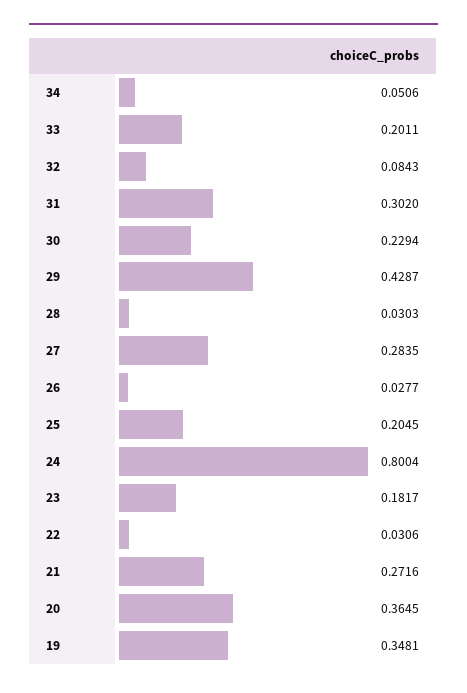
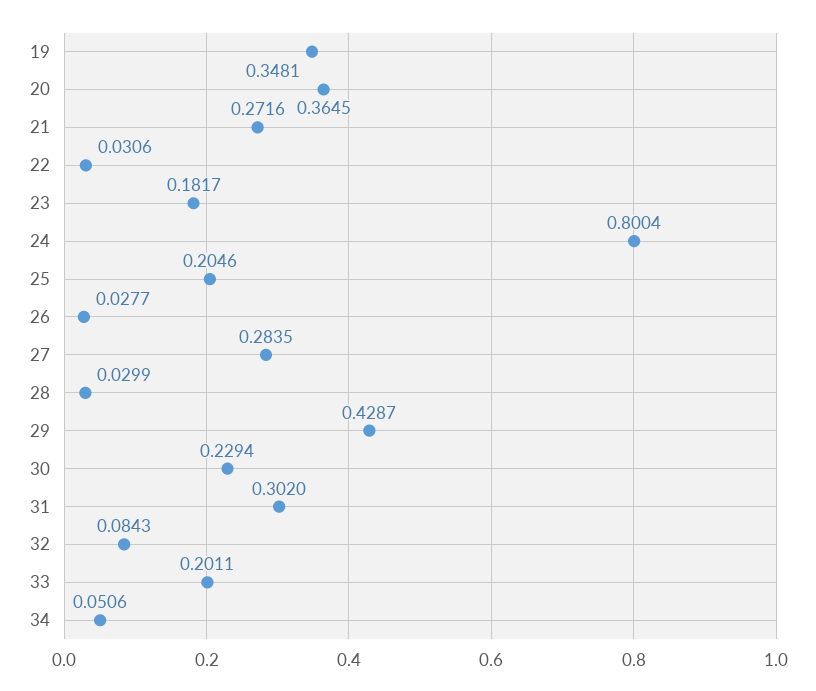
  {
    "34": 0.0506,
    "33": 0.2011,
    "32": 0.0843,
    "31": 0.302,
    "30": 0.2294,
    "29": 0.4287,
-   "28": 0.0303,
+   "28": 0.0299,
    "27": 0.2835,
    "26": 0.0277,
-   "25": 0.2045,
+   "25": 0.2046,
    "24": 0.8004,
    "23": 0.1817,
    "22": 0.0306,
    "21": 0.2716,
    "20": 0.3645,
    "19": 0.3481
  }

